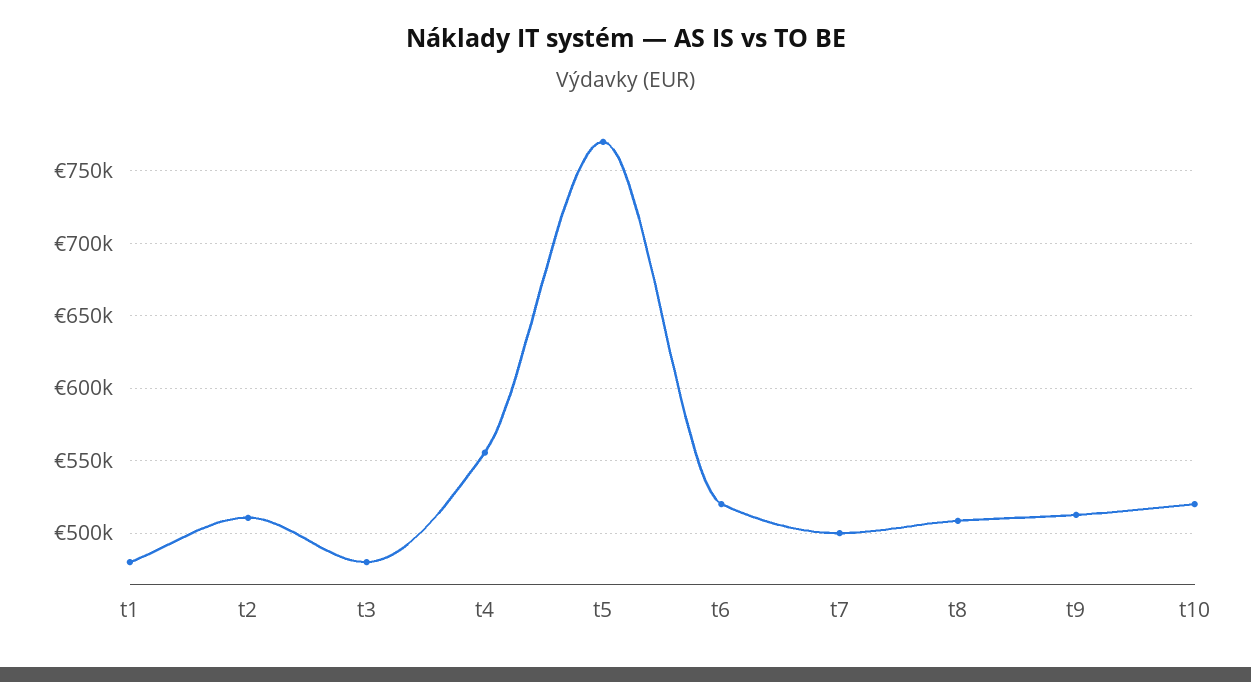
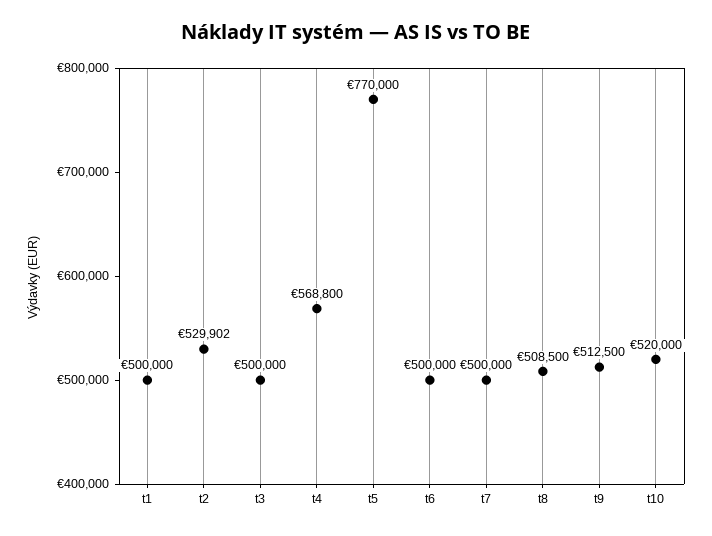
  {
-   "t1": 480000,
+   "t1": 500000,
-   "t2": 510000,
+   "t2": 529902,
-   "t3": 480000,
+   "t3": 500000,
-   "t4": 555000,
+   "t4": 568800,
    "t5": 770000,
-   "t6": 520000,
+   "t6": 500000,
    "t7": 500000,
    "t8": 508500,
    "t9": 512500,
    "t10": 520000
  }

